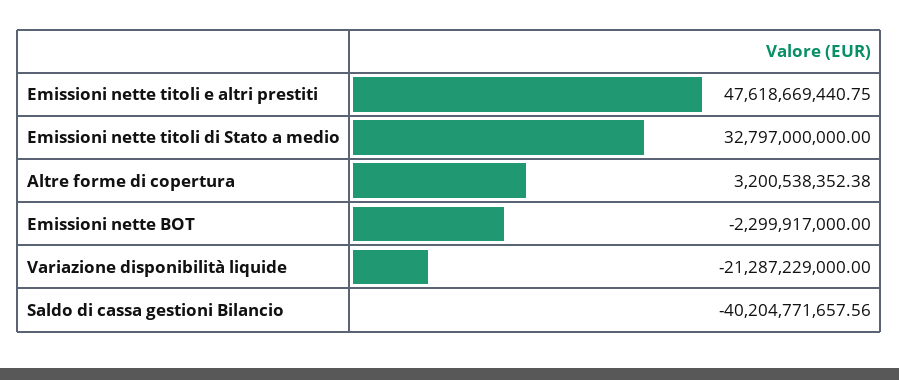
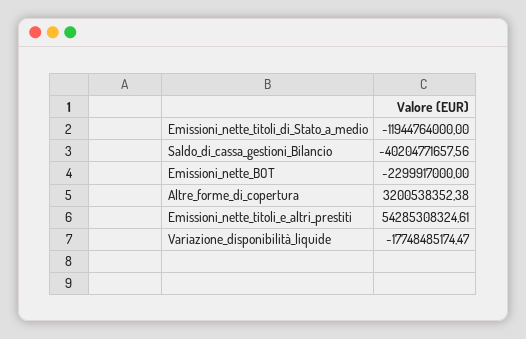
  {
-   "Emissioni nette titoli e altri prestiti": 47618669440.75,
+   "Emissioni nette titoli e altri prestiti": 54285308324.61,
-   "Emissioni nette titoli di Stato a medio": 32797000000,
+   "Emissioni nette titoli di Stato a medio": -11944764000,
    "Altre forme di copertura": 3200538352.38,
    "Emissioni nette BOT": -2299917000,
-   "Variazione disponibilità liquide": -21287229000,
+   "Variazione disponibilità liquide": -17748485174.47,
    "Saldo di cassa gestioni Bilancio": -40204771657.56
  }

